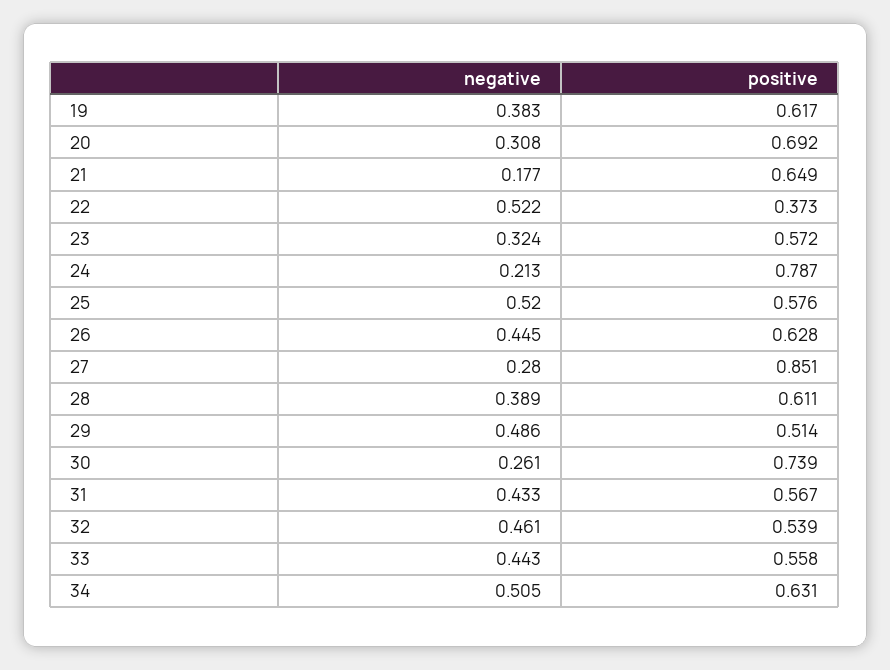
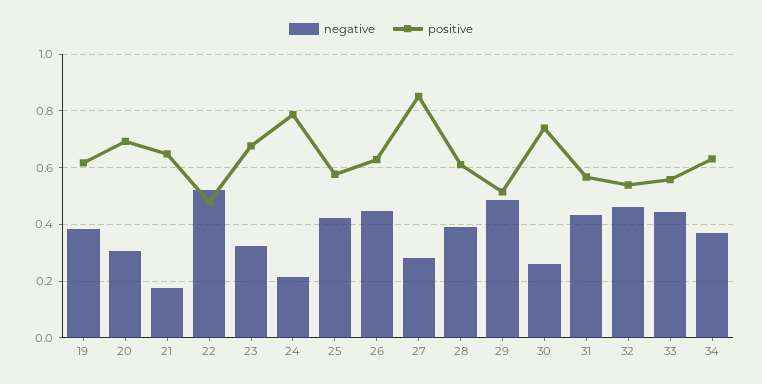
  {
    "negative": {
      "19": 0.383,
      "20": 0.308,
      "21": 0.177,
      "22": 0.522,
      "23": 0.324,
      "24": 0.213,
-     "25": 0.52,
+     "25": 0.425,
      "26": 0.445,
      "27": 0.28,
      "28": 0.389,
      "29": 0.486,
      "30": 0.261,
      "31": 0.433,
      "32": 0.461,
      "33": 0.443,
-     "34": 0.505
+     "34": 0.375
    },
    "positive": {
      "19": 0.617,
      "20": 0.692,
      "21": 0.649,
-     "22": 0.373,
+     "22": 0.475,
-     "23": 0.572,
+     "23": 0.675,
      "24": 0.787,
      "25": 0.576,
      "26": 0.628,
      "27": 0.851,
      "28": 0.611,
      "29": 0.514,
      "30": 0.739,
      "31": 0.567,
      "32": 0.539,
      "33": 0.558,
      "34": 0.631
    }
  }

